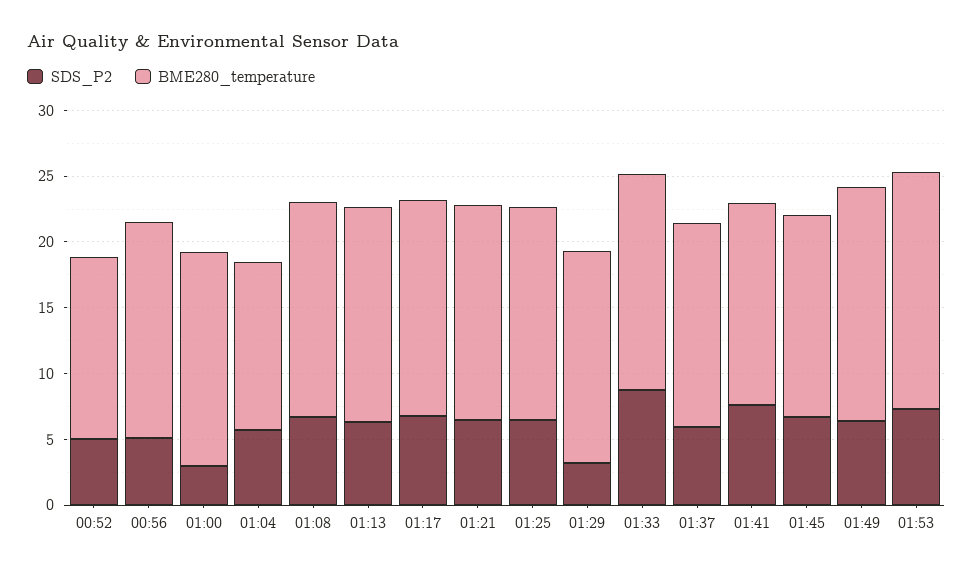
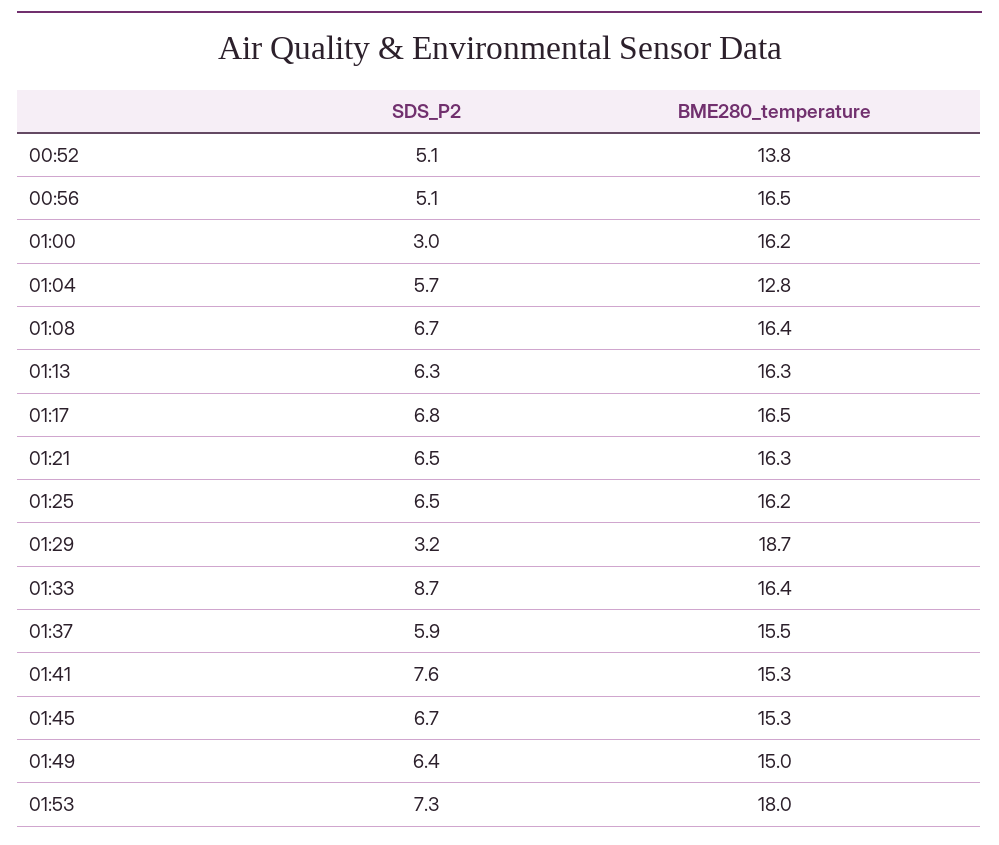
  {
    "SDS_P2": {
      "00:52": 5.1,
      "00:56": 5.1,
      "01:00": 3,
      "01:04": 5.7,
      "01:08": 6.7,
      "01:13": 6.3,
      "01:17": 6.8,
      "01:21": 6.5,
      "01:25": 6.5,
      "01:29": 3.2,
      "01:33": 8.7,
      "01:37": 5.9,
      "01:41": 7.6,
      "01:45": 6.7,
      "01:49": 6.4,
      "01:53": 7.3
    },
    "BME280_temperature": {
      "00:52": 13.8,
      "00:56": 16.5,
      "01:00": 16.2,
      "01:04": 12.8,
      "01:08": 16.4,
      "01:13": 16.3,
      "01:17": 16.5,
      "01:21": 16.3,
      "01:25": 16.2,
-     "01:29": 16,
+     "01:29": 18.7,
      "01:33": 16.4,
      "01:37": 15.5,
      "01:41": 15.3,
      "01:45": 15.3,
-     "01:49": 18,
+     "01:49": 15,
      "01:53": 18
    }
  }

